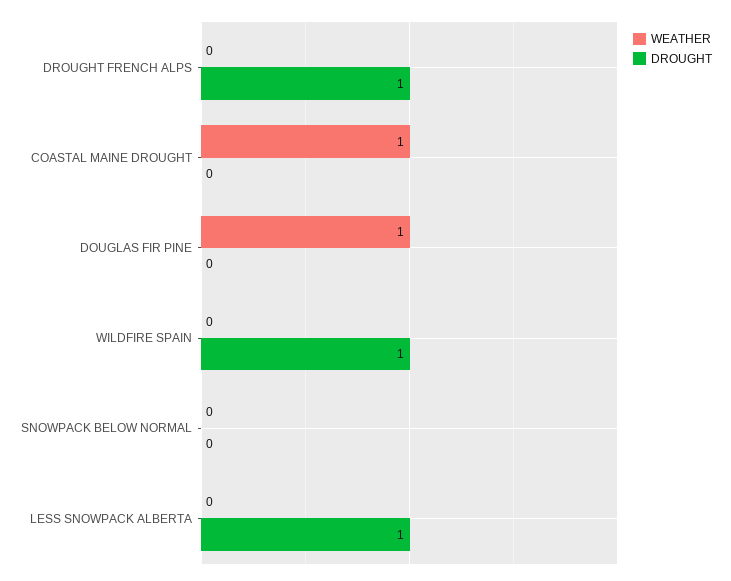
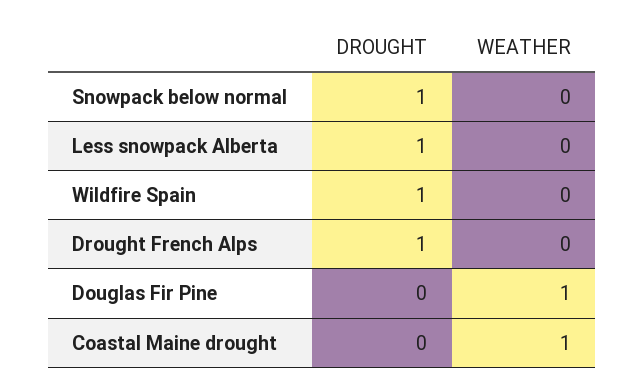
  {
    "WEATHER": {
      "DROUGHT FRENCH ALPS": 0,
      "COASTAL MAINE DROUGHT": 1,
      "DOUGLAS FIR PINE": 1,
      "WILDFIRE SPAIN": 0,
      "SNOWPACK BELOW NORMAL": 0,
      "LESS SNOWPACK ALBERTA": 0
    },
    "DROUGHT": {
      "DROUGHT FRENCH ALPS": 1,
      "COASTAL MAINE DROUGHT": 0,
      "DOUGLAS FIR PINE": 0,
      "WILDFIRE SPAIN": 1,
-     "SNOWPACK BELOW NORMAL": 0,
+     "SNOWPACK BELOW NORMAL": 1,
      "LESS SNOWPACK ALBERTA": 1
    }
  }

